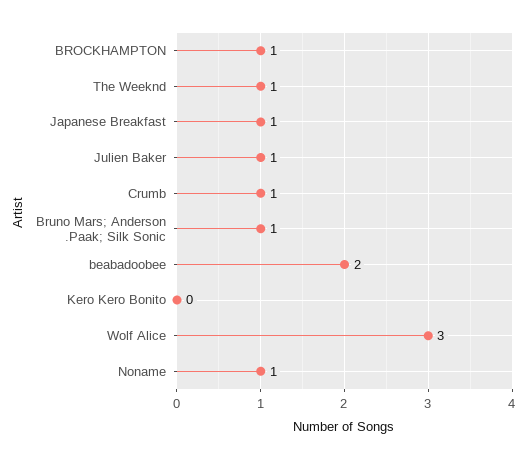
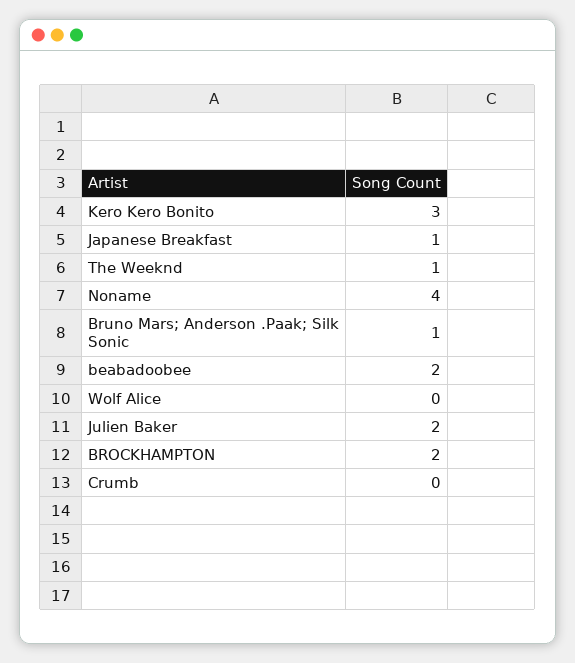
  {
-   "BROCKHAMPTON": 1,
+   "BROCKHAMPTON": 2,
    "The Weeknd": 1,
    "Japanese Breakfast": 1,
-   "Julien Baker": 1,
+   "Julien Baker": 2,
-   "Crumb": 1,
+   "Crumb": 0,
    "Bruno Mars; Anderson .Paak; Silk Sonic": 1,
    "beabadoobee": 2,
-   "Kero Kero Bonito": 0,
+   "Kero Kero Bonito": 3,
-   "Wolf Alice": 3,
+   "Wolf Alice": 0,
-   "Noname": 1
+   "Noname": 4
  }

